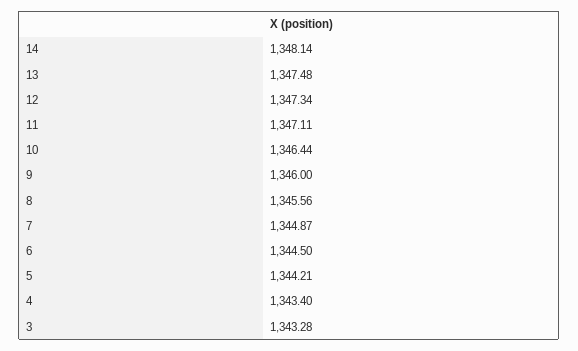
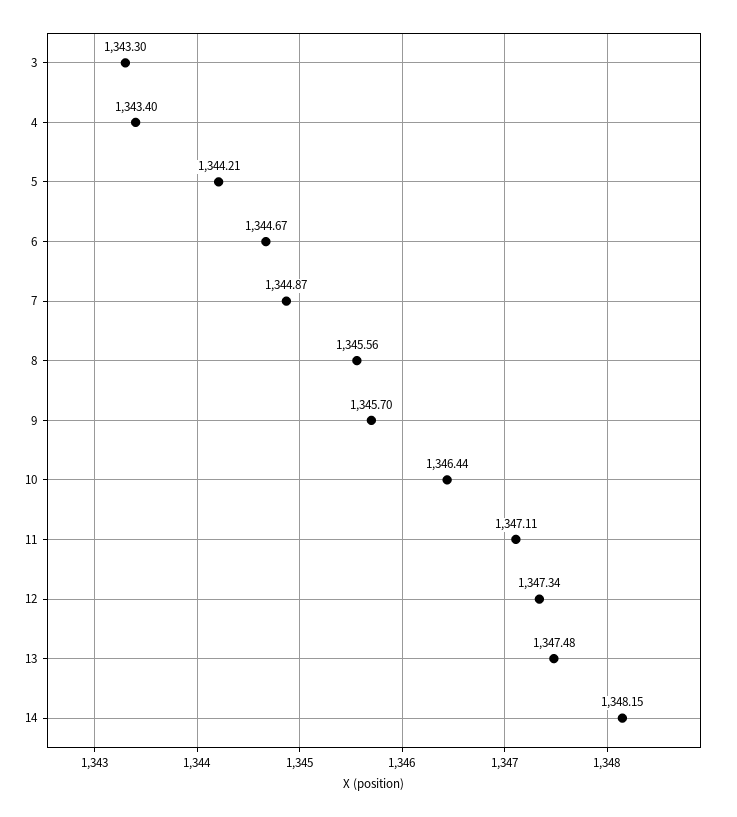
  {
-   "14": 1348.14,
+   "14": 1348.15,
    "13": 1347.48,
    "12": 1347.34,
    "11": 1347.11,
    "10": 1346.44,
-   "9": 1346,
+   "9": 1345.7,
    "8": 1345.56,
    "7": 1344.87,
-   "6": 1344.5,
+   "6": 1344.67,
    "5": 1344.21,
    "4": 1343.4,
-   "3": 1343.28
+   "3": 1343.3
  }

